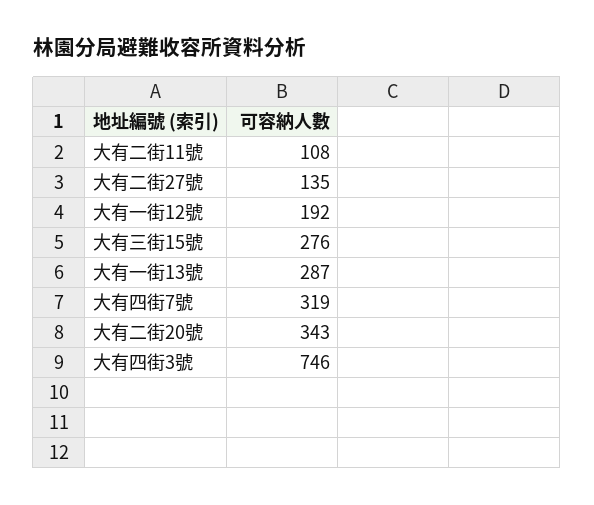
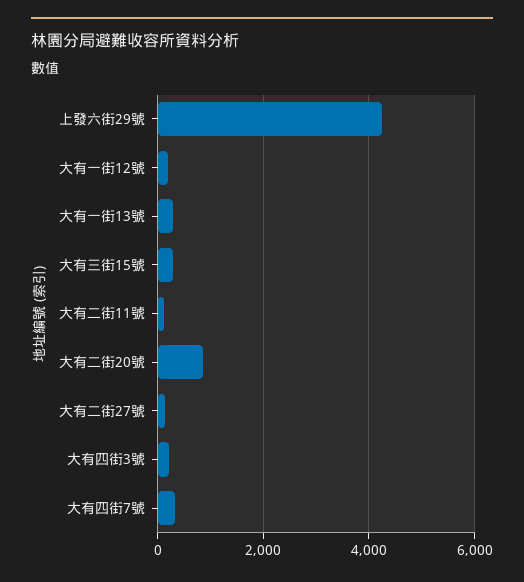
  {
    "大有二街11號": 108,
    "大有二街27號": 135,
    "大有一街12號": 192,
    "大有三街15號": 276,
    "大有一街13號": 287,
    "大有四街7號": 319,
-   "大有二街20號": 343,
+   "大有二街20號": 800,
-   "大有四街3號": 746
+   "大有四街3號": 200,
+   "上發六街29號": 4200
  }

